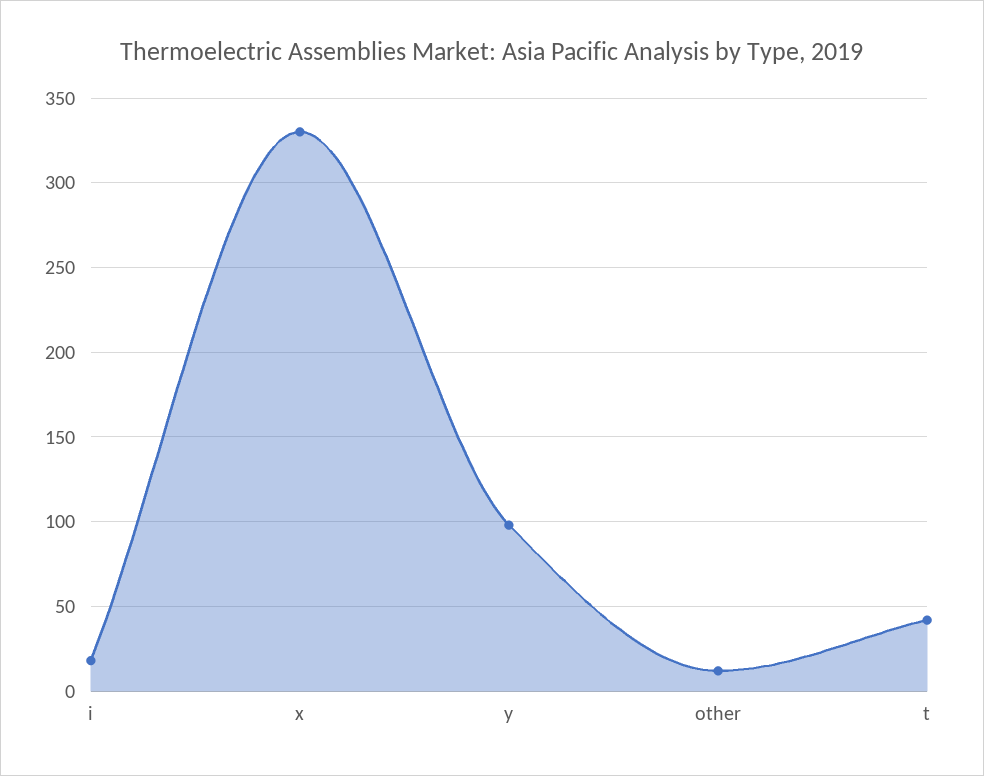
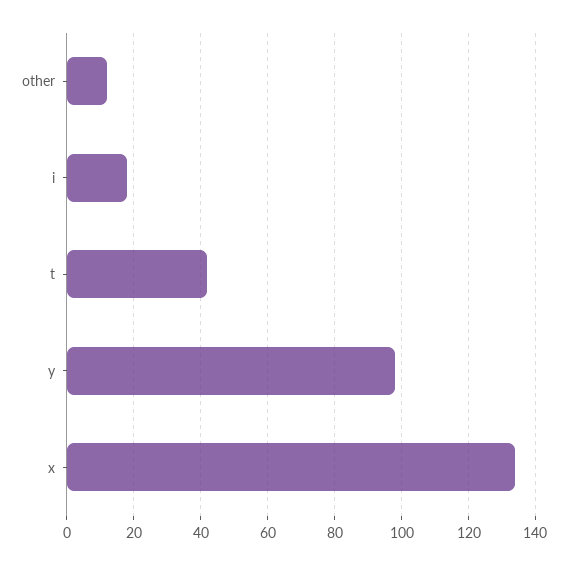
  {
    "i": 20,
-   "x": 330,
+   "x": 135,
    "y": 100,
    "other": 10,
    "t": 40
  }

